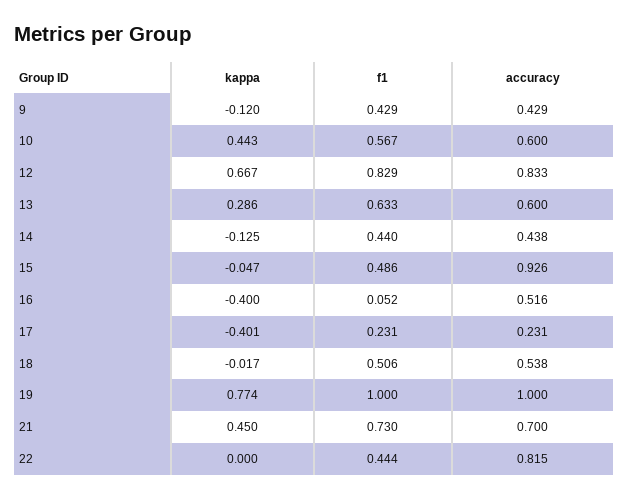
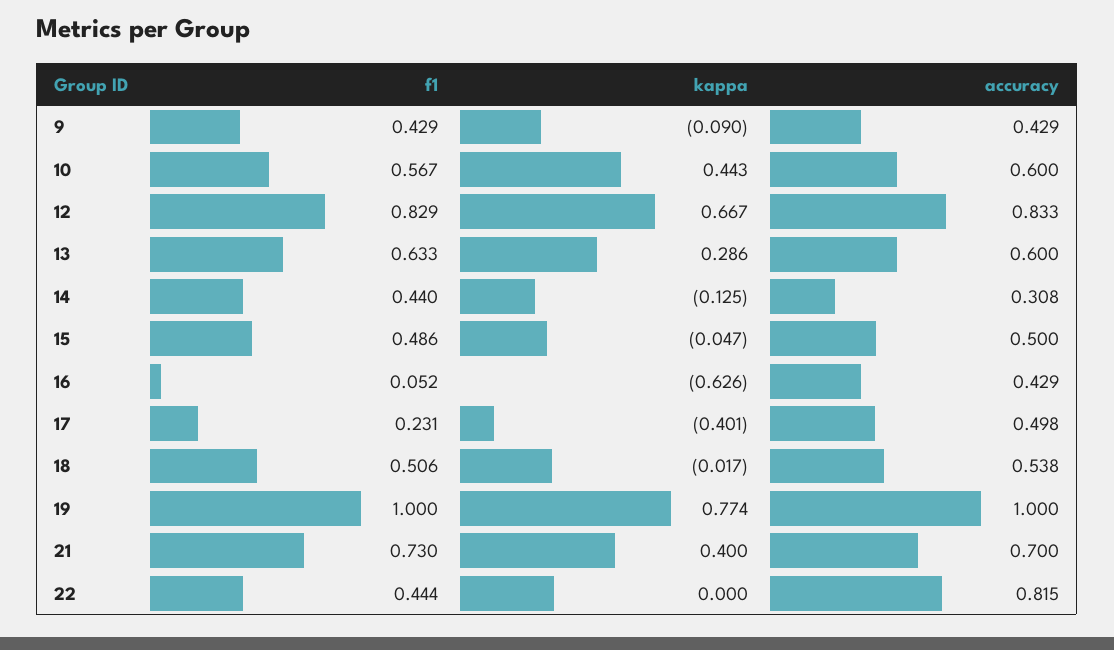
  {
    "kappa": {
-     "9": -0.12,
+     "9": -0.09,
      "10": 0.443,
      "12": 0.667,
      "13": 0.286,
      "14": -0.125,
      "15": -0.047,
-     "16": -0.4,
+     "16": -0.626,
      "17": -0.401,
      "18": -0.017,
      "19": 0.774,
-     "21": 0.45,
+     "21": 0.4,
      "22": 0
    },
    "f1": {
      "9": 0.429,
      "10": 0.567,
      "12": 0.829,
      "13": 0.633,
      "14": 0.44,
      "15": 0.486,
      "16": 0.052,
      "17": 0.231,
      "18": 0.506,
      "19": 1,
      "21": 0.73,
      "22": 0.444
    },
    "accuracy": {
      "9": 0.429,
      "10": 0.6,
      "12": 0.833,
      "13": 0.6,
-     "14": 0.438,
+     "14": 0.308,
-     "15": 0.926,
+     "15": 0.5,
-     "16": 0.516,
+     "16": 0.429,
-     "17": 0.231,
+     "17": 0.498,
      "18": 0.538,
      "19": 1,
      "21": 0.7,
      "22": 0.815
    }
  }

